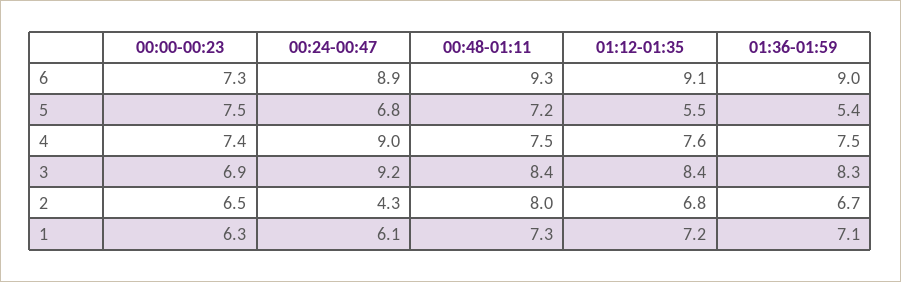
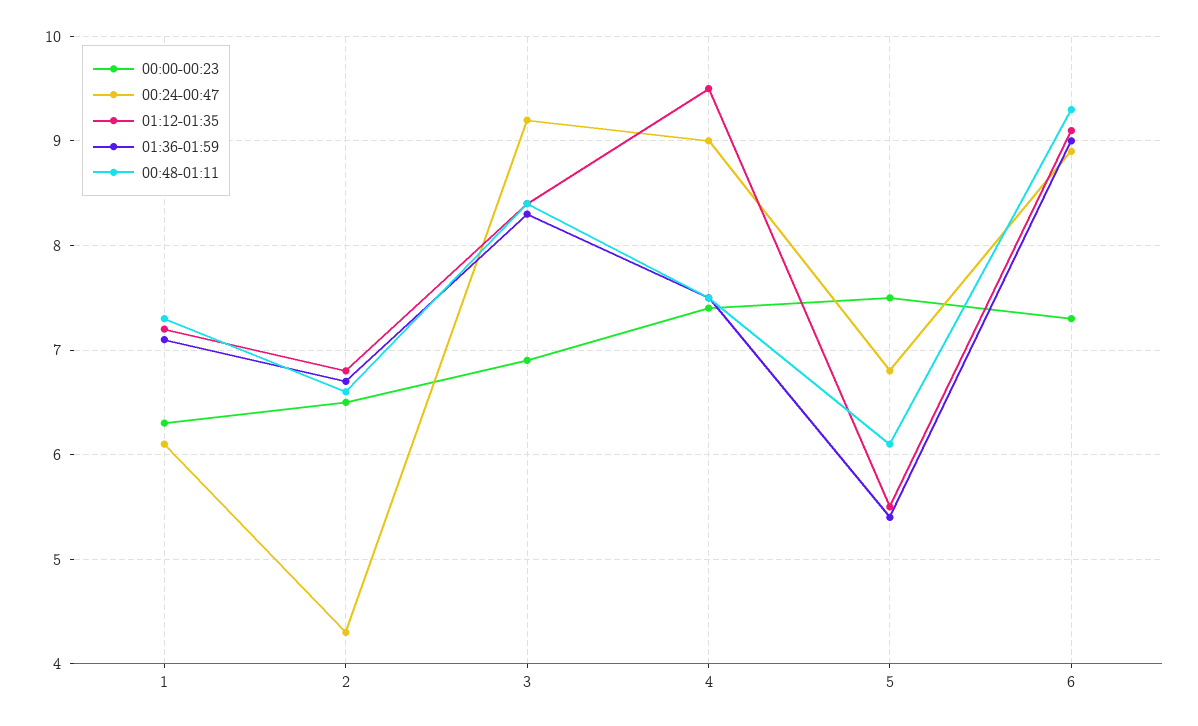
  {
    "00:00-00:23": {
      "6": 7.3,
      "5": 7.5,
      "4": 7.4,
      "3": 6.9,
      "2": 6.5,
      "1": 6.3
    },
    "00:24-00:47": {
      "6": 8.9,
      "5": 6.8,
      "4": 9,
      "3": 9.2,
      "2": 4.3,
      "1": 6.1
    },
    "00:48-01:11": {
      "6": 9.3,
-     "5": 7.2,
+     "5": 6.1,
      "4": 7.5,
      "3": 8.4,
-     "2": 8,
+     "2": 6.6,
      "1": 7.3
    },
    "01:12-01:35": {
      "6": 9.1,
      "5": 5.5,
-     "4": 7.6,
+     "4": 9.5,
      "3": 8.4,
      "2": 6.8,
      "1": 7.2
    },
    "01:36-01:59": {
      "6": 9,
      "5": 5.4,
      "4": 7.5,
      "3": 8.3,
      "2": 6.7,
      "1": 7.1
    }
  }

